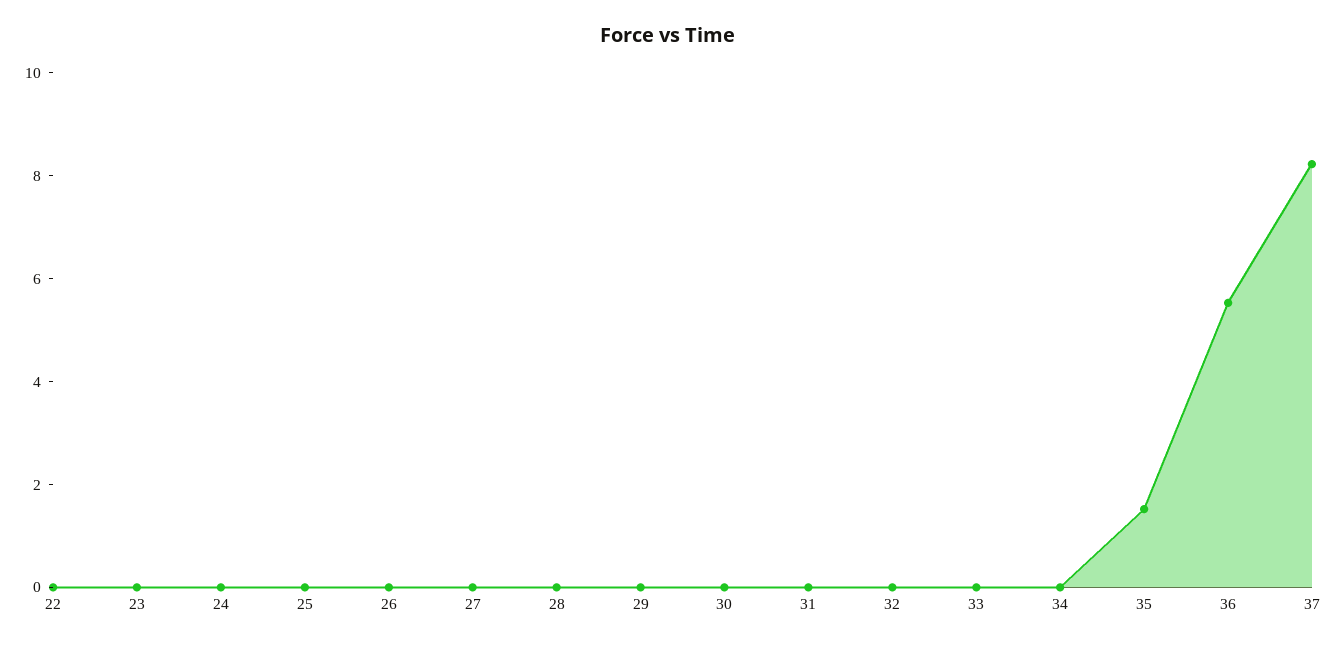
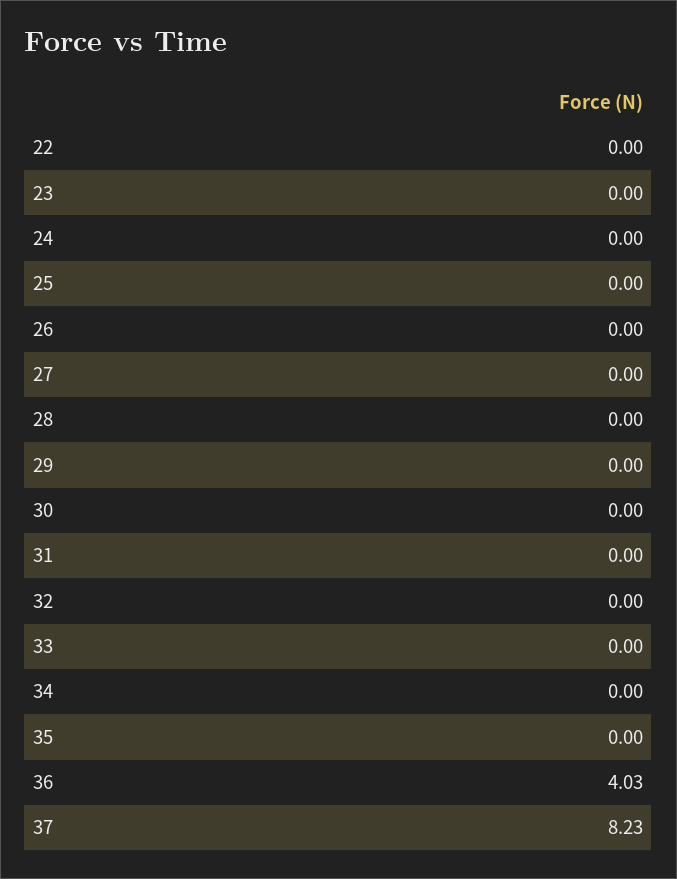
  {
    "22": 0,
    "23": 0,
    "24": 0,
    "25": 0,
    "26": 0,
    "27": 0,
    "28": 0,
    "29": 0,
    "30": 0,
    "31": 0,
    "32": 0,
    "33": 0,
    "34": 0,
-   "35": 1.5,
+   "35": 0,
-   "36": 5.5,
+   "36": 4.03,
    "37": 8.23
  }

